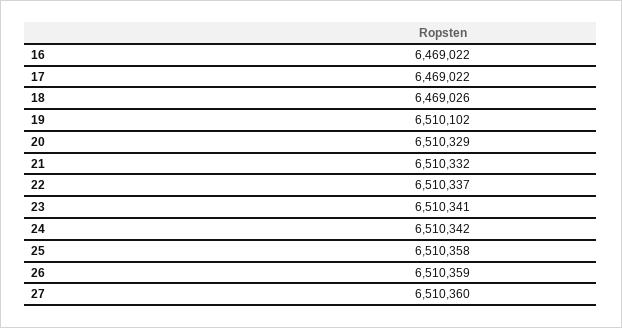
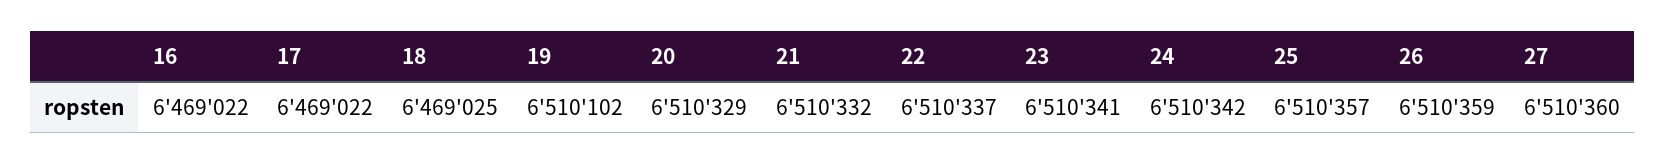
  {
    "16": 6469022,
    "17": 6469022,
-   "18": 6469026,
+   "18": 6469025,
    "19": 6510102,
    "20": 6510329,
    "21": 6510332,
    "22": 6510337,
    "23": 6510341,
    "24": 6510342,
-   "25": 6510358,
+   "25": 6510357,
    "26": 6510359,
    "27": 6510360
  }

